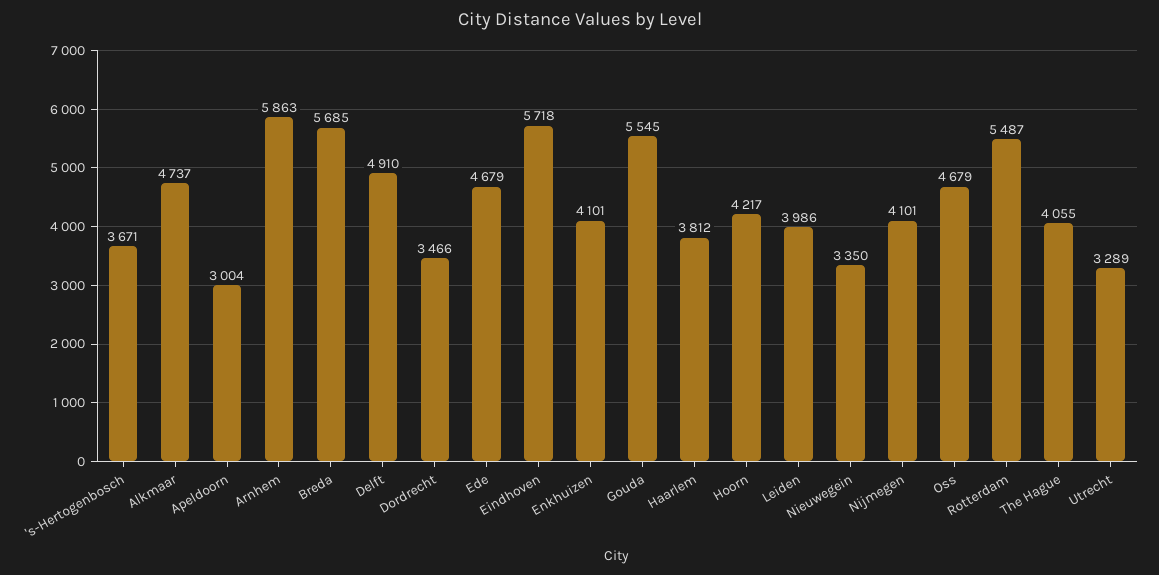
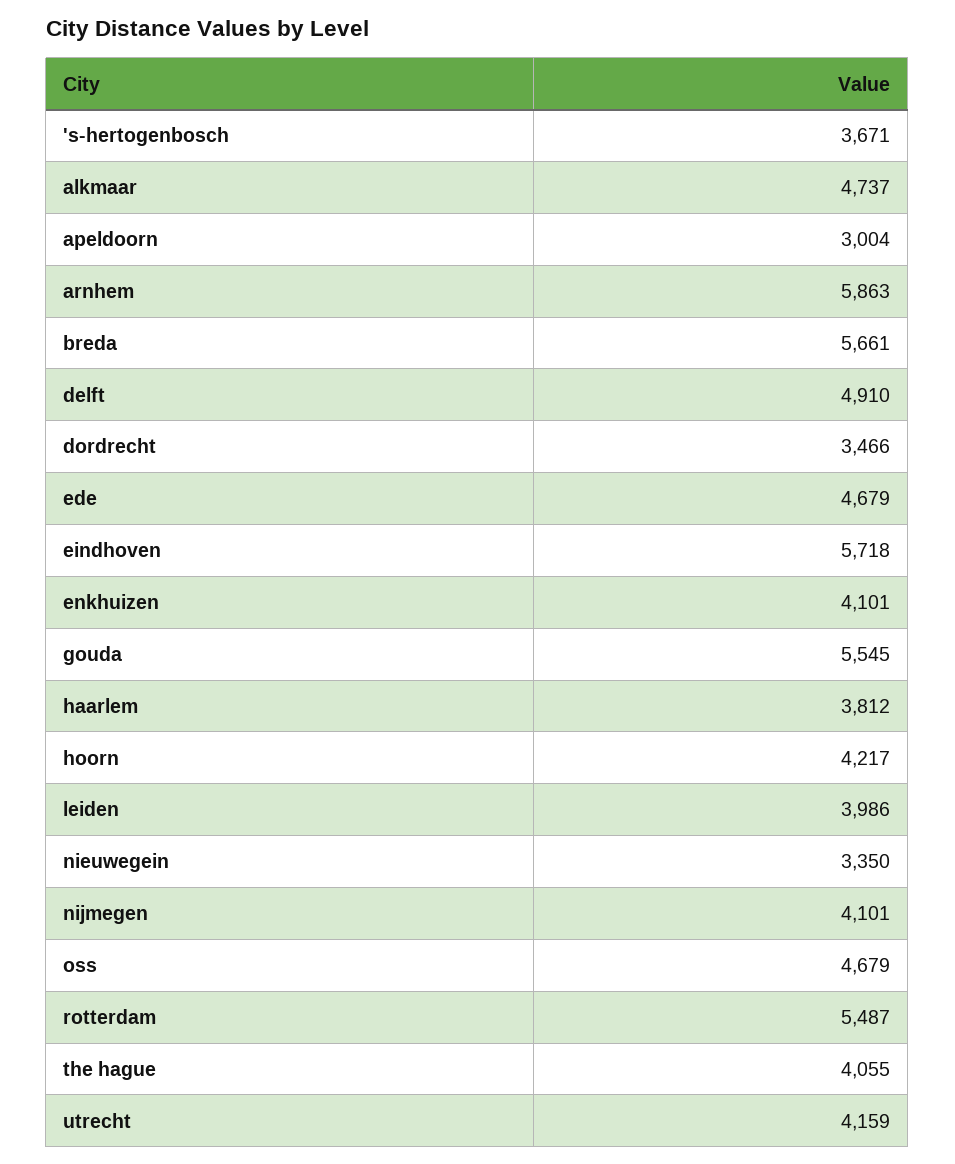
  {
    "'s-Hertogenbosch": 3671,
    "Alkmaar": 4737,
    "Apeldoorn": 3004,
    "Arnhem": 5863,
-   "Breda": 5685,
+   "Breda": 5661,
    "Delft": 4910,
    "Dordrecht": 3466,
    "Ede": 4679,
    "Eindhoven": 5718,
    "Enkhuizen": 4101,
    "Gouda": 5545,
    "Haarlem": 3812,
    "Hoorn": 4217,
    "Leiden": 3986,
    "Nieuwegein": 3350,
    "Nijmegen": 4101,
    "Oss": 4679,
    "Rotterdam": 5487,
    "The Hague": 4055,
-   "Utrecht": 3289
+   "Utrecht": 4159
  }

